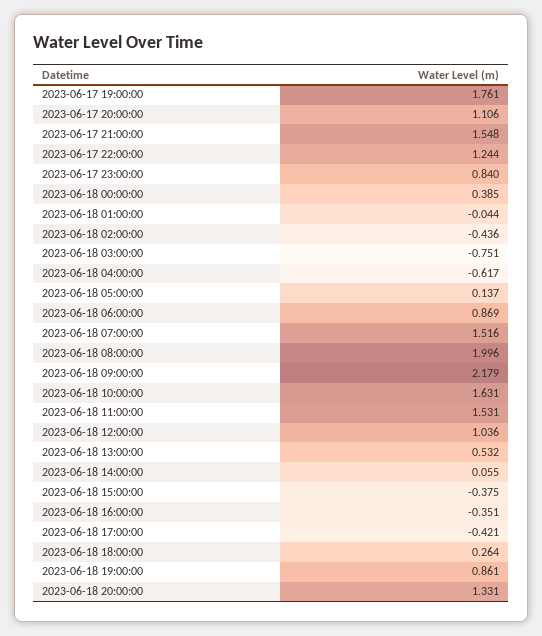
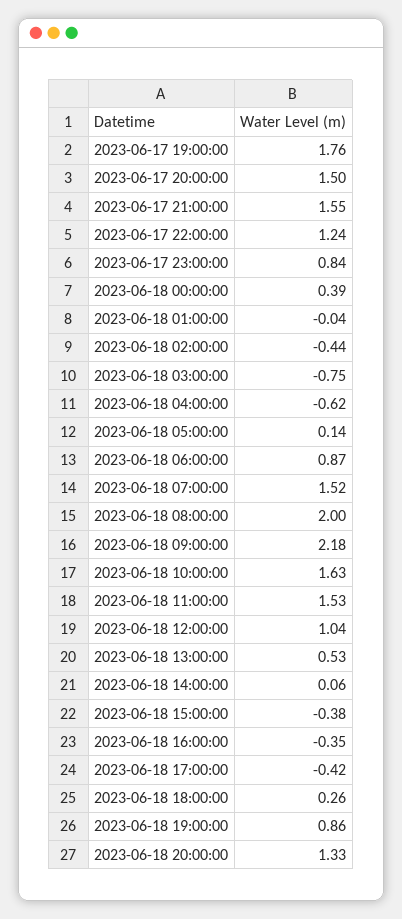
  {
    "2023-06-17 19:00:00": 1.761,
-   "2023-06-17 20:00:00": 1.106,
+   "2023-06-17 20:00:00": 1.5,
    "2023-06-17 21:00:00": 1.548,
    "2023-06-17 22:00:00": 1.244,
    "2023-06-17 23:00:00": 0.84,
    "2023-06-18 00:00:00": 0.385,
    "2023-06-18 01:00:00": -0.044,
    "2023-06-18 02:00:00": -0.436,
    "2023-06-18 03:00:00": -0.751,
    "2023-06-18 04:00:00": -0.617,
    "2023-06-18 05:00:00": 0.137,
    "2023-06-18 06:00:00": 0.869,
    "2023-06-18 07:00:00": 1.516,
    "2023-06-18 08:00:00": 1.996,
    "2023-06-18 09:00:00": 2.179,
    "2023-06-18 10:00:00": 1.631,
    "2023-06-18 11:00:00": 1.531,
    "2023-06-18 12:00:00": 1.036,
    "2023-06-18 13:00:00": 0.532,
    "2023-06-18 14:00:00": 0.055,
    "2023-06-18 15:00:00": -0.375,
    "2023-06-18 16:00:00": -0.351,
    "2023-06-18 17:00:00": -0.421,
    "2023-06-18 18:00:00": 0.264,
    "2023-06-18 19:00:00": 0.861,
    "2023-06-18 20:00:00": 1.331
  }

